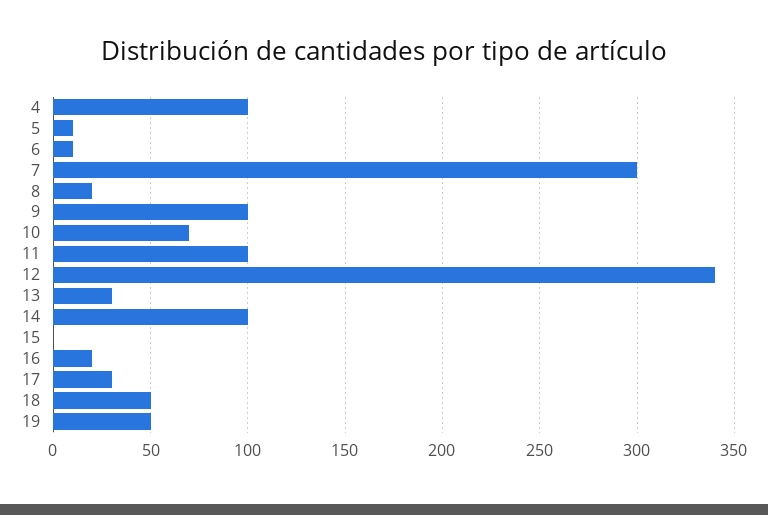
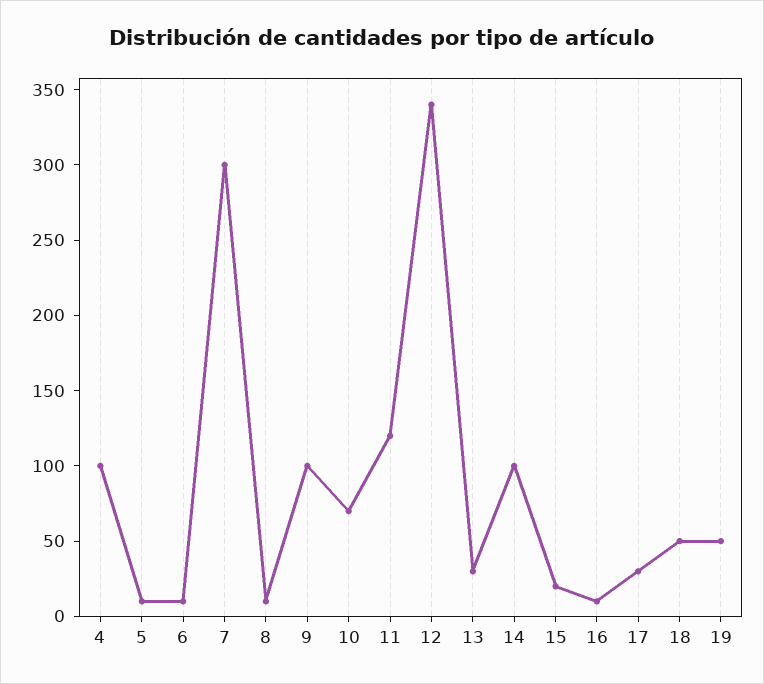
  {
    "4": 100,
    "5": 10,
    "6": 10,
    "7": 300,
-   "8": 20,
+   "8": 10,
    "9": 100,
    "10": 70,
-   "11": 100,
+   "11": 120,
    "12": 340,
    "13": 30,
    "14": 100,
-   "15": 0,
+   "15": 20,
-   "16": 20,
+   "16": 10,
    "17": 30,
    "18": 50,
    "19": 50
  }

